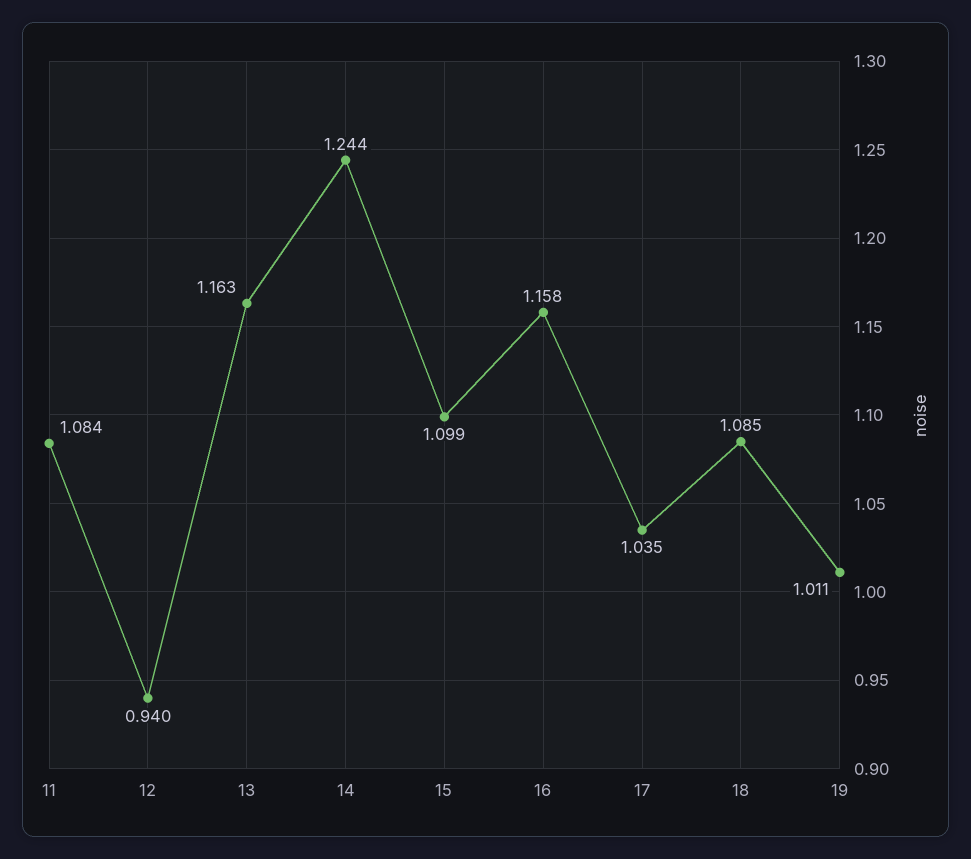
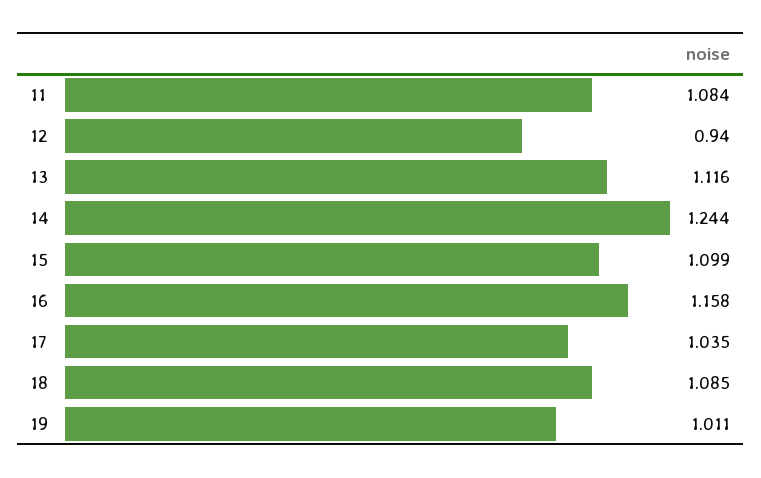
  {
    "11": 1.084,
    "12": 0.94,
-   "13": 1.163,
+   "13": 1.116,
    "14": 1.244,
    "15": 1.099,
    "16": 1.158,
    "17": 1.035,
    "18": 1.085,
    "19": 1.011
  }

